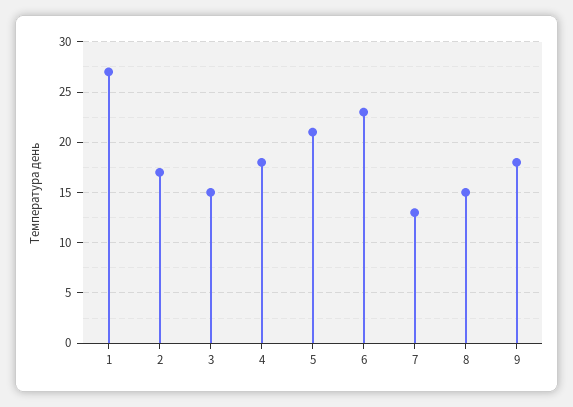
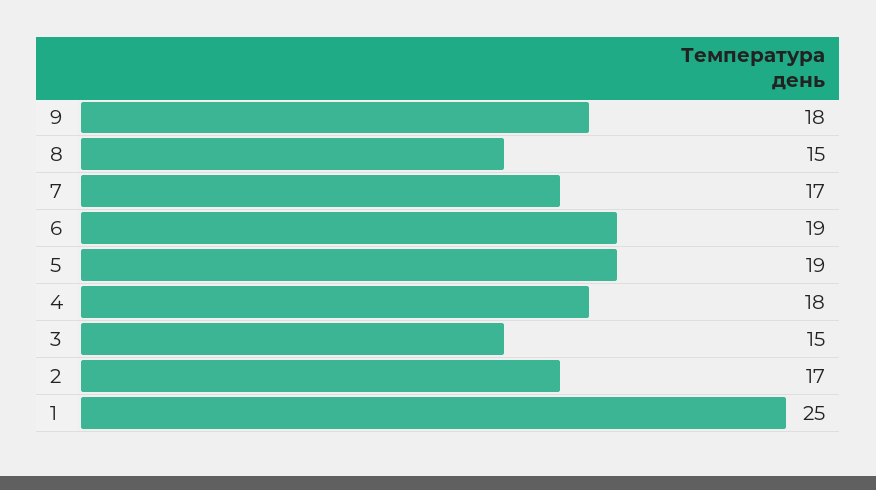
  {
-   "1": 27,
+   "1": 25,
    "2": 17,
    "3": 15,
    "4": 18,
-   "5": 21,
+   "5": 19,
-   "6": 23,
+   "6": 19,
-   "7": 13,
+   "7": 17,
    "8": 15,
    "9": 18
  }

